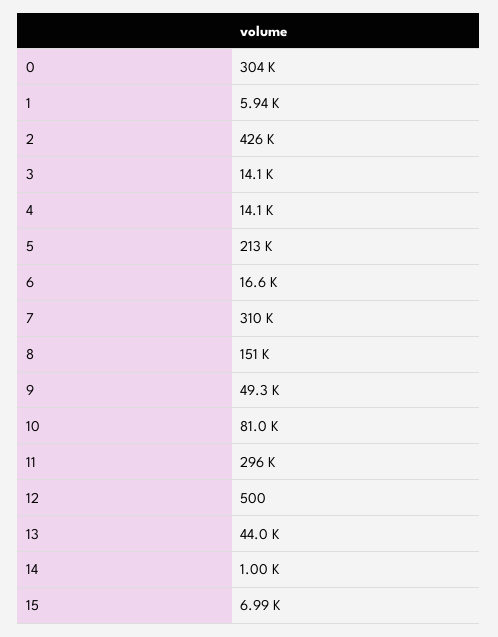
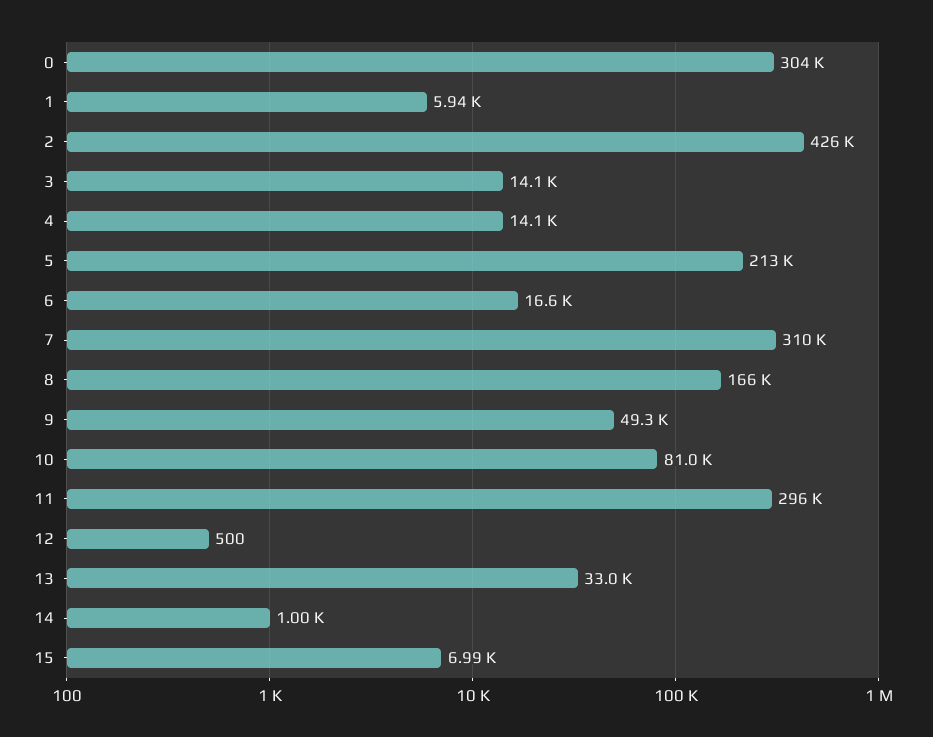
  {
    "0": 304000,
    "1": 5940,
    "2": 426000,
    "3": 14100,
    "4": 14100,
    "5": 213000,
    "6": 16600,
    "7": 310000,
-   "8": 151000,
+   "8": 166000,
    "9": 49300,
    "10": 81000,
    "11": 296000,
    "12": 500,
-   "13": 44000,
+   "13": 33000,
    "14": 1000,
    "15": 6990
  }

